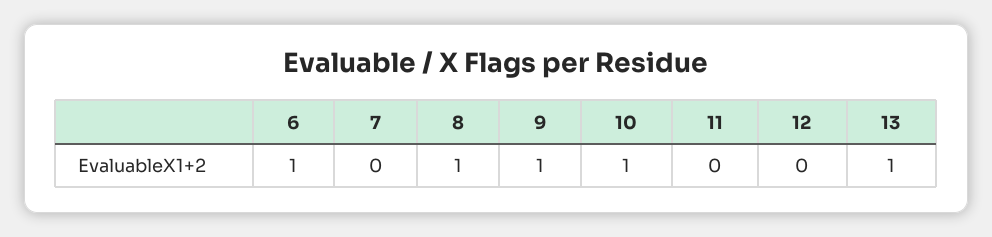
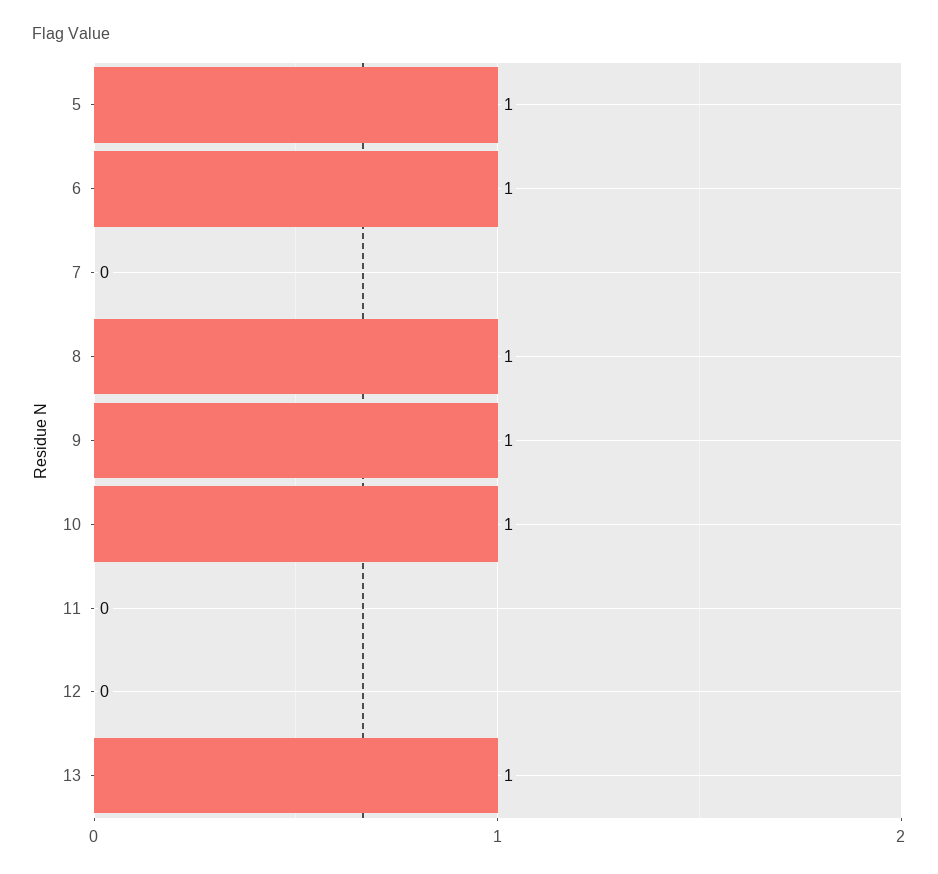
  {
    "6": 1,
    "7": 0,
    "8": 1,
    "9": 1,
    "10": 1,
    "11": 0,
    "12": 0,
-   "13": 1
+   "13": 1,
+   "5": 1
  }

